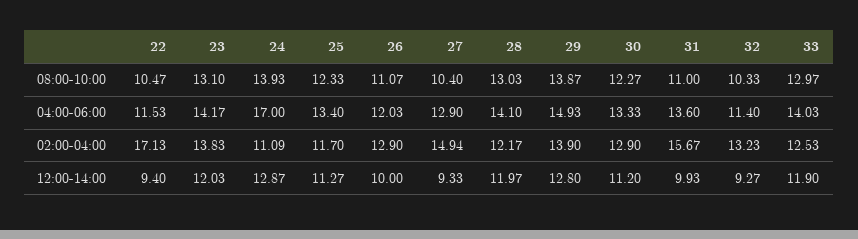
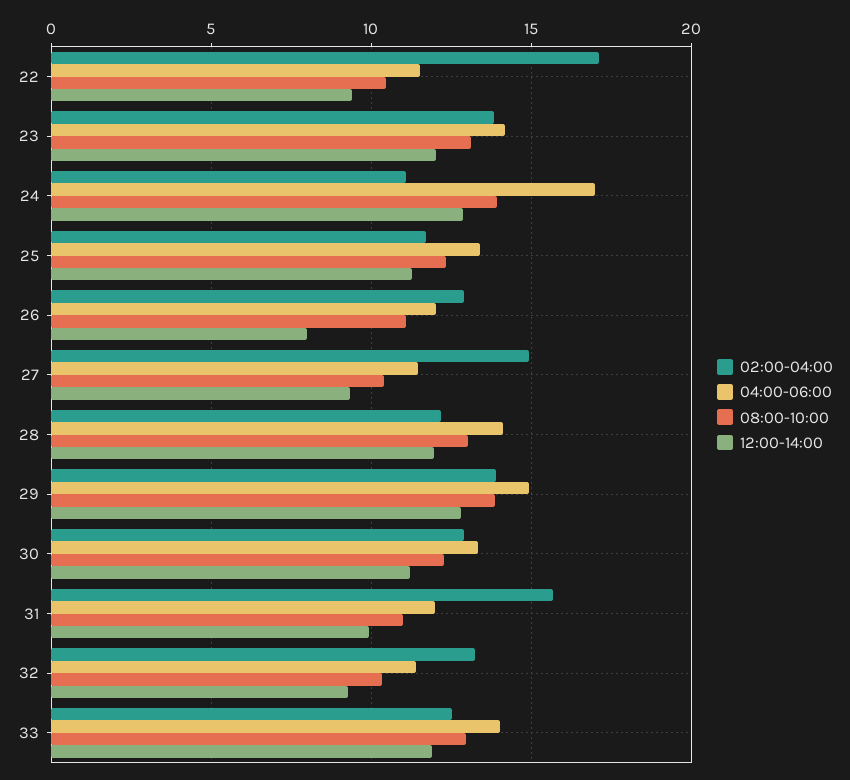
  {
    "08:00-10:00": {
      "22": 10.47,
      "23": 13.1,
      "24": 13.93,
      "25": 12.33,
      "26": 11.07,
      "27": 10.4,
      "28": 13.03,
      "29": 13.87,
      "30": 12.27,
      "31": 11,
      "32": 10.33,
      "33": 12.97
    },
    "04:00-06:00": {
      "22": 11.53,
      "23": 14.17,
      "24": 17,
      "25": 13.4,
      "26": 12.03,
-     "27": 12.9,
+     "27": 11.5,
      "28": 14.1,
      "29": 14.93,
      "30": 13.33,
-     "31": 13.6,
+     "31": 12,
      "32": 11.4,
      "33": 14.03
    },
    "02:00-04:00": {
      "22": 17.13,
      "23": 13.83,
      "24": 11.09,
      "25": 11.7,
      "26": 12.9,
      "27": 14.94,
      "28": 12.17,
      "29": 13.9,
      "30": 12.9,
      "31": 15.67,
      "32": 13.23,
      "33": 12.53
    },
    "12:00-14:00": {
      "22": 9.4,
      "23": 12.03,
      "24": 12.87,
      "25": 11.27,
-     "26": 10,
+     "26": 8,
      "27": 9.33,
      "28": 11.97,
      "29": 12.8,
      "30": 11.2,
      "31": 9.93,
      "32": 9.27,
      "33": 11.9
    }
  }

